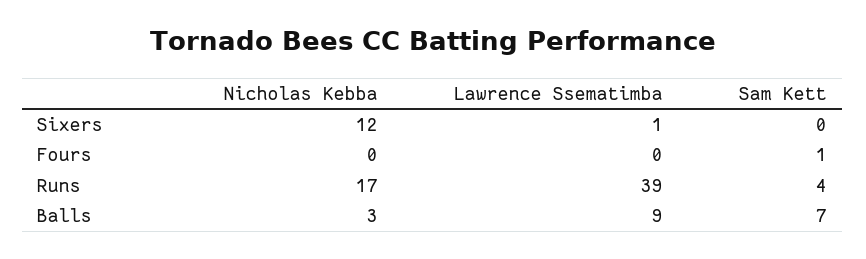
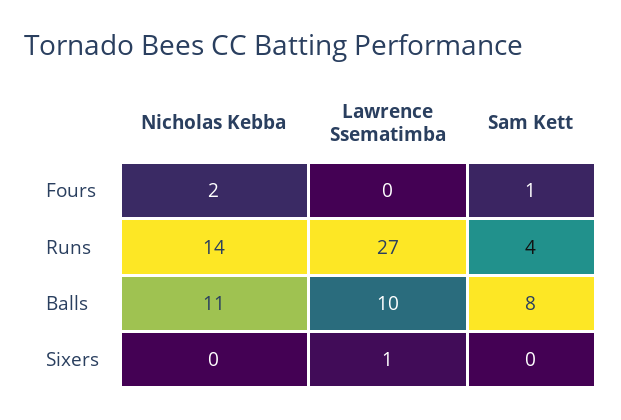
  {
    "Nicholas Kebba": {
-     "Sixers": 12,
+     "Sixers": 0,
-     "Fours": 0,
+     "Fours": 2,
-     "Runs": 17,
+     "Runs": 14,
-     "Balls": 3
+     "Balls": 11
    },
    "Lawrence Ssematimba": {
      "Sixers": 1,
      "Fours": 0,
-     "Runs": 39,
+     "Runs": 27,
-     "Balls": 9
+     "Balls": 10
    },
    "Sam Kett": {
      "Sixers": 0,
      "Fours": 1,
      "Runs": 4,
-     "Balls": 7
+     "Balls": 8
    }
  }

